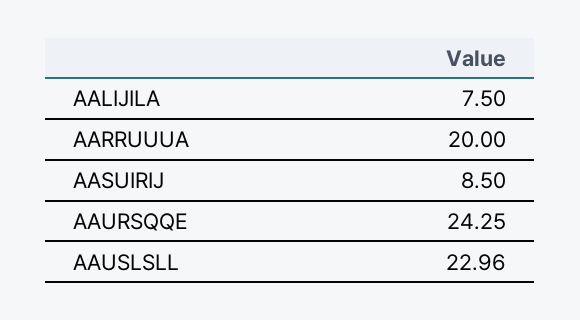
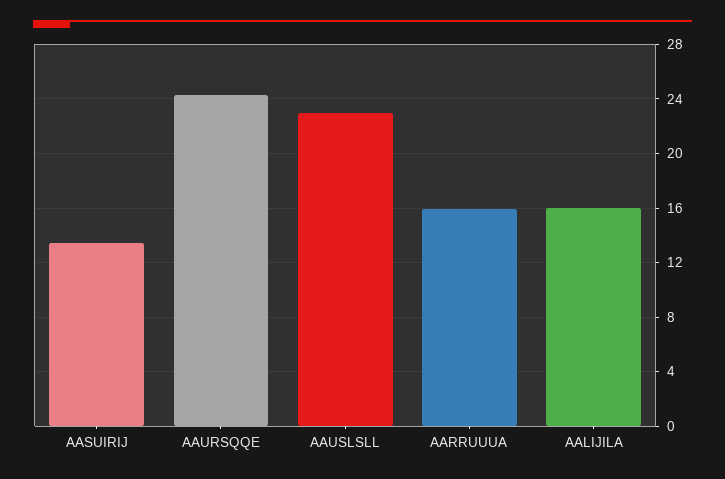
  {
-   "AALIJILA": 7.5,
+   "AALIJILA": 16,
-   "AARRUUUA": 20,
+   "AARRUUUA": 16,
-   "AASUIRIJ": 8.5,
+   "AASUIRIJ": 13.5,
    "AAURSQQE": 24.25,
    "AAUSLSLL": 22.96
  }

